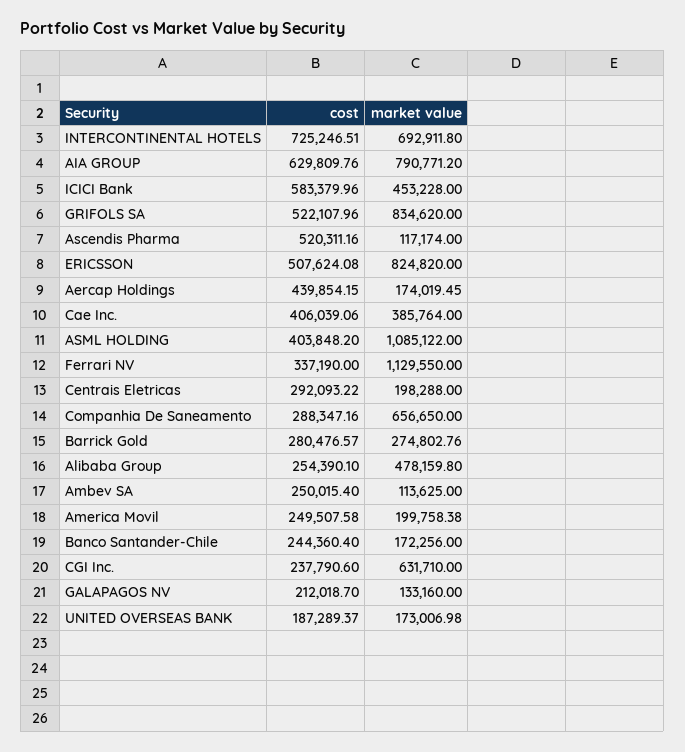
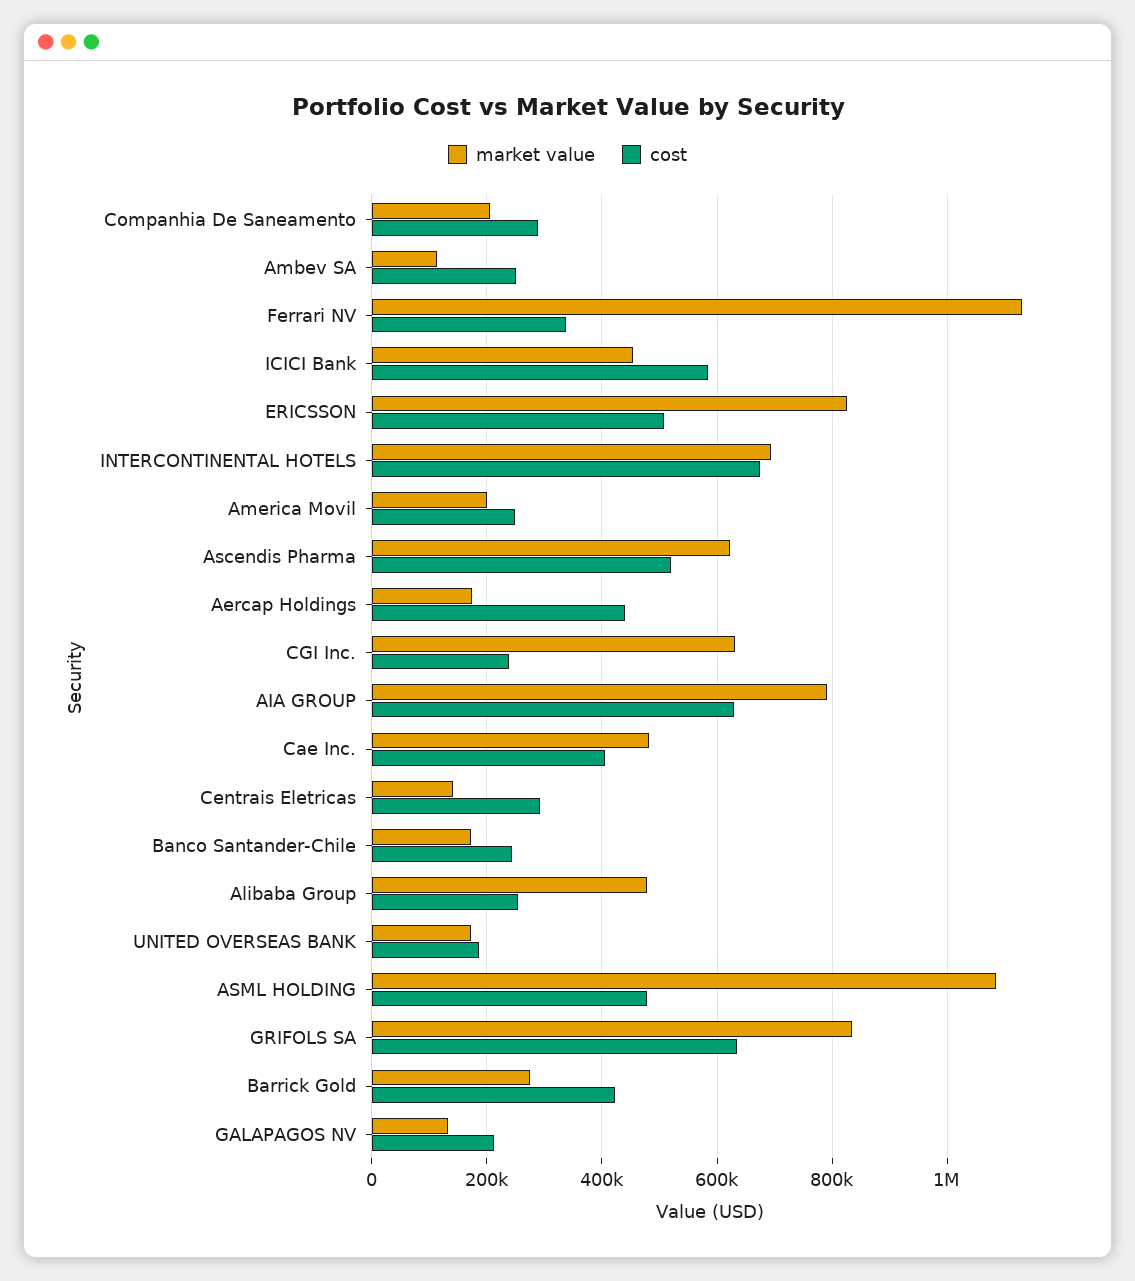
  {
    "cost": {
-     "INTERCONTINENTAL HOTELS": 725246.51,
+     "INTERCONTINENTAL HOTELS": 680000,
      "AIA GROUP": 629809.76,
      "ICICI Bank": 583379.96,
-     "GRIFOLS SA": 522107.96,
+     "GRIFOLS SA": 640000,
      "Ascendis Pharma": 520311.16,
      "ERICSSON": 507624.08,
      "Aercap Holdings": 439854.15,
      "Cae Inc.": 406039.06,
-     "ASML HOLDING": 403848.2,
+     "ASML HOLDING": 480000,
      "Ferrari NV": 337190,
      "Centrais Eletricas": 292093.22,
      "Companhia De Saneamento": 288347.16,
-     "Barrick Gold": 280476.57,
+     "Barrick Gold": 420000,
      "Alibaba Group": 254390.1,
      "Ambev SA": 250015.4,
      "America Movil": 249507.58,
      "Banco Santander-Chile": 244360.4,
      "CGI Inc.": 237790.6,
      "GALAPAGOS NV": 212018.7,
      "UNITED OVERSEAS BANK": 187289.37
    },
    "market value": {
      "INTERCONTINENTAL HOTELS": 692911.8,
      "AIA GROUP": 790771.2,
      "ICICI Bank": 453228,
      "GRIFOLS SA": 834620,
-     "Ascendis Pharma": 117174,
+     "Ascendis Pharma": 620000,
      "ERICSSON": 824820,
      "Aercap Holdings": 174019.45,
-     "Cae Inc.": 385764,
+     "Cae Inc.": 480000,
      "ASML HOLDING": 1085122,
      "Ferrari NV": 1129550,
-     "Centrais Eletricas": 198288,
+     "Centrais Eletricas": 140000,
-     "Companhia De Saneamento": 656650,
+     "Companhia De Saneamento": 200000,
      "Barrick Gold": 274802.76,
      "Alibaba Group": 478159.8,
      "Ambev SA": 113625,
      "America Movil": 199758.38,
      "Banco Santander-Chile": 172256,
      "CGI Inc.": 631710,
      "GALAPAGOS NV": 133160,
      "UNITED OVERSEAS BANK": 173006.98
    }
  }

